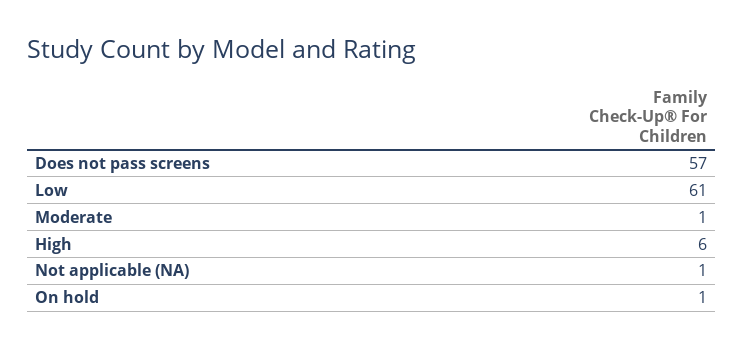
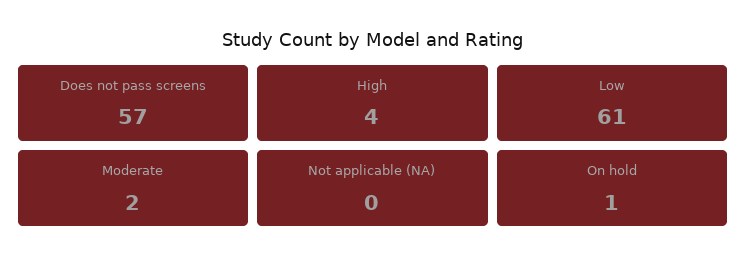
  {
    "Does not pass screens": 57,
    "Low": 61,
-   "Moderate": 1,
+   "Moderate": 2,
-   "High": 6,
+   "High": 4,
-   "Not applicable (NA)": 1,
+   "Not applicable (NA)": 0,
    "On hold": 1
  }

